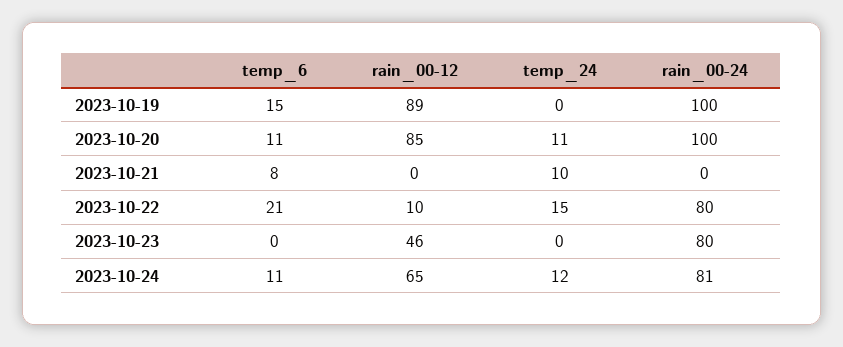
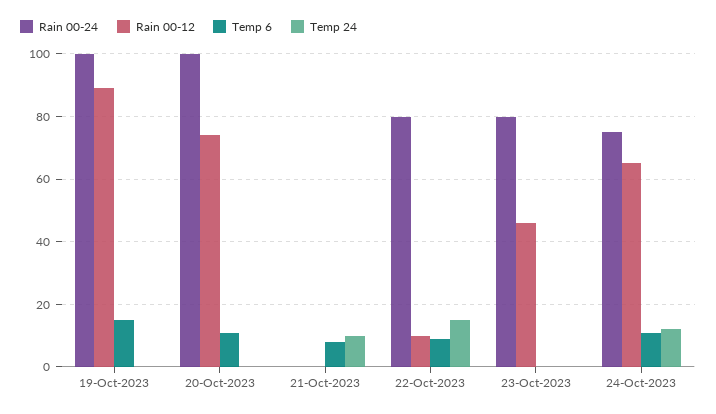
  {
    "temp_6": {
      "2023-10-19": 15,
      "2023-10-20": 11,
      "2023-10-21": 8,
-     "2023-10-22": 21,
+     "2023-10-22": 10,
      "2023-10-23": 0,
      "2023-10-24": 11
    },
    "rain_00-12": {
      "2023-10-19": 89,
-     "2023-10-20": 85,
+     "2023-10-20": 75,
      "2023-10-21": 0,
      "2023-10-22": 10,
      "2023-10-23": 46,
      "2023-10-24": 65
    },
    "temp_24": {
      "2023-10-19": 0,
-     "2023-10-20": 11,
+     "2023-10-20": 0,
      "2023-10-21": 10,
      "2023-10-22": 15,
      "2023-10-23": 0,
      "2023-10-24": 12
    },
    "rain_00-24": {
      "2023-10-19": 100,
      "2023-10-20": 100,
      "2023-10-21": 0,
      "2023-10-22": 80,
      "2023-10-23": 80,
-     "2023-10-24": 81
+     "2023-10-24": 75
    }
  }

